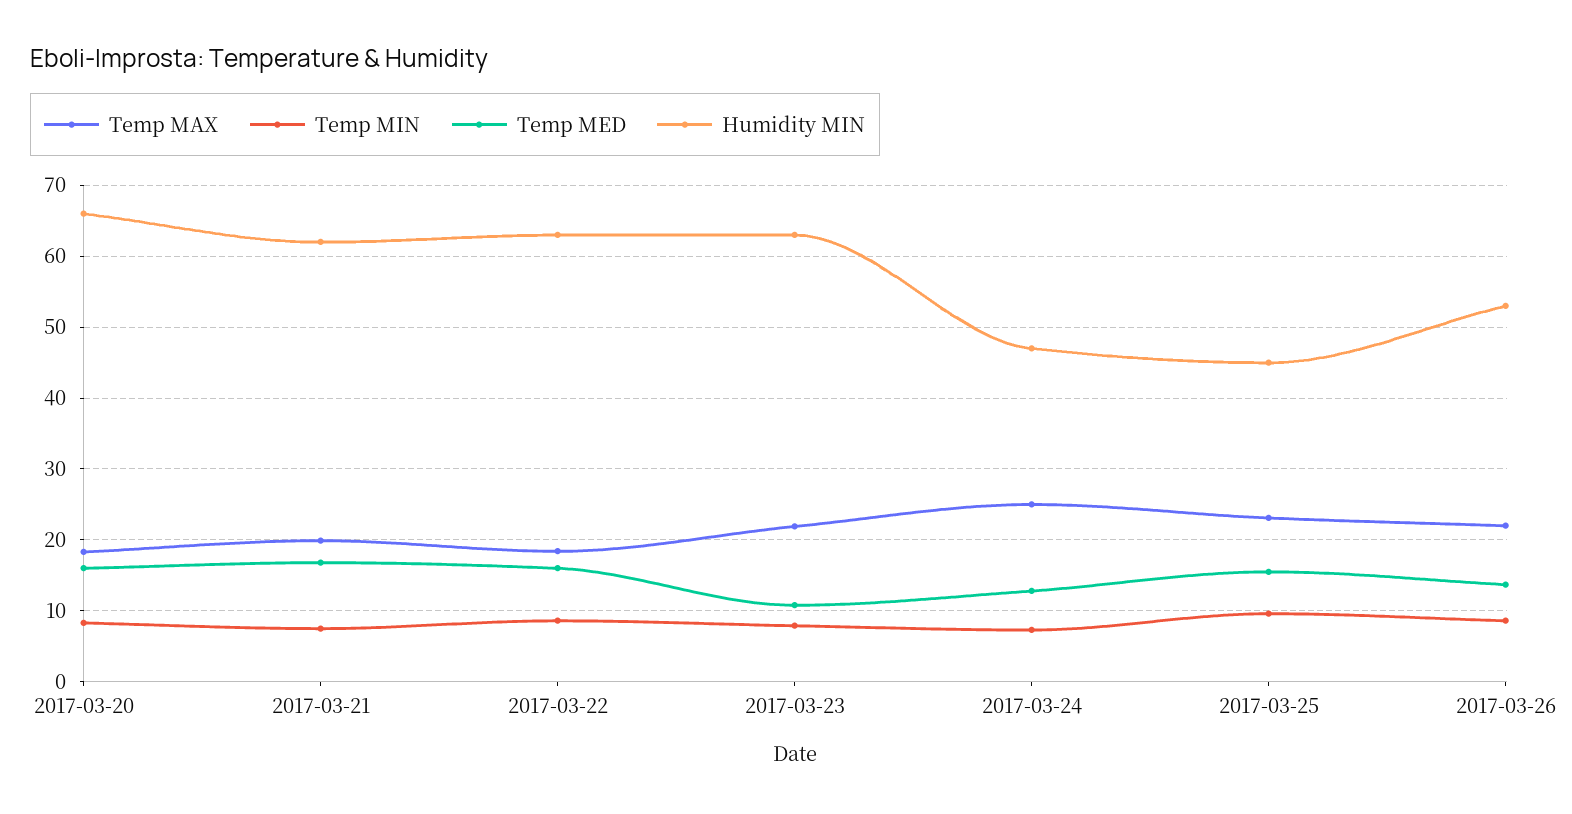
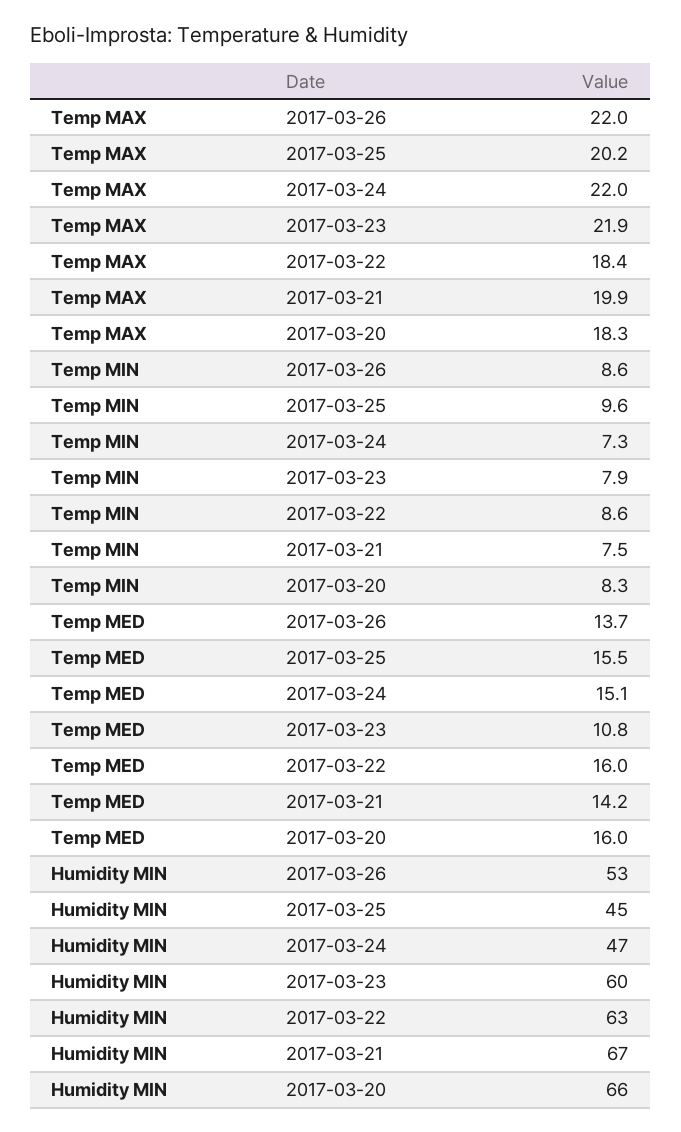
  {
    "Temp MAX": {
      "2017-03-20": 18.3,
      "2017-03-21": 19.9,
      "2017-03-22": 18.4,
      "2017-03-23": 21.9,
-     "2017-03-24": 25,
+     "2017-03-24": 22,
-     "2017-03-25": 23,
+     "2017-03-25": 20.2,
      "2017-03-26": 22
    },
    "Temp MIN": {
      "2017-03-20": 8.3,
      "2017-03-21": 7.5,
      "2017-03-22": 8.6,
      "2017-03-23": 7.9,
      "2017-03-24": 7.3,
      "2017-03-25": 9.6,
      "2017-03-26": 8.6
    },
    "Temp MED": {
      "2017-03-20": 16,
-     "2017-03-21": 17,
+     "2017-03-21": 14.2,
      "2017-03-22": 16,
      "2017-03-23": 10.8,
-     "2017-03-24": 13,
+     "2017-03-24": 15.1,
      "2017-03-25": 15.5,
      "2017-03-26": 13.7
    },
    "Humidity MIN": {
      "2017-03-20": 66,
-     "2017-03-21": 62,
+     "2017-03-21": 67,
      "2017-03-22": 63,
-     "2017-03-23": 63,
+     "2017-03-23": 60,
      "2017-03-24": 47,
      "2017-03-25": 45,
      "2017-03-26": 53
    }
  }

